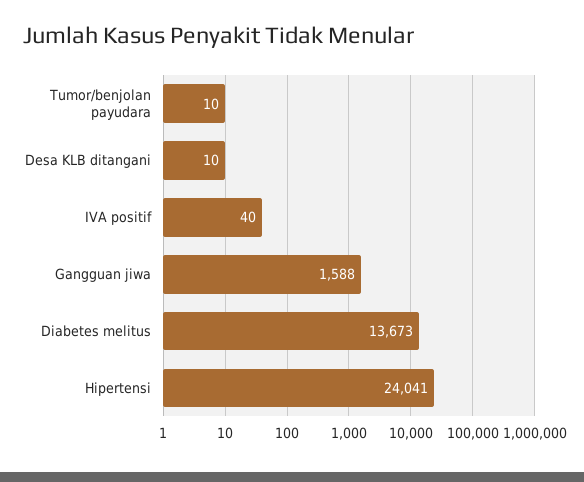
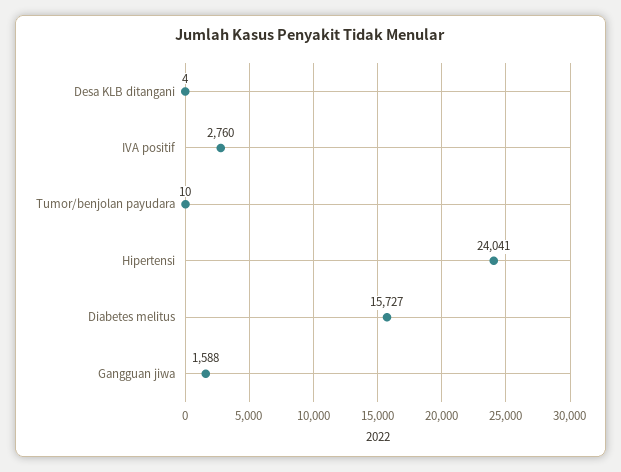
  {
    "Tumor/benjolan payudara": 10,
-   "Desa KLB ditangani": 10,
+   "Desa KLB ditangani": 4,
-   "IVA positif": 40,
+   "IVA positif": 2760,
    "Gangguan jiwa": 1588,
-   "Diabetes melitus": 13673,
+   "Diabetes melitus": 15727,
    "Hipertensi": 24041
  }

